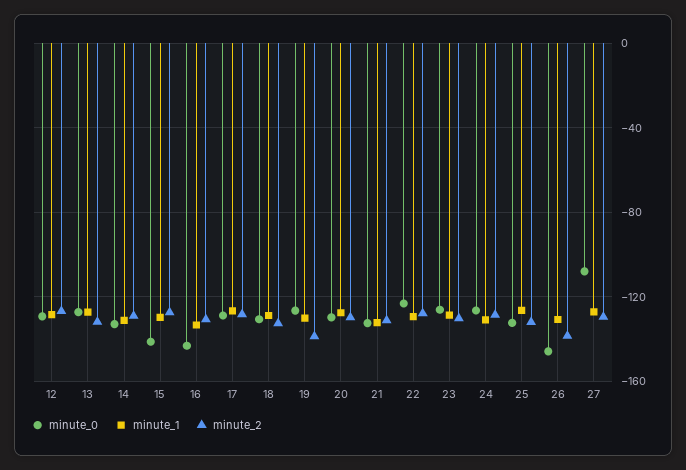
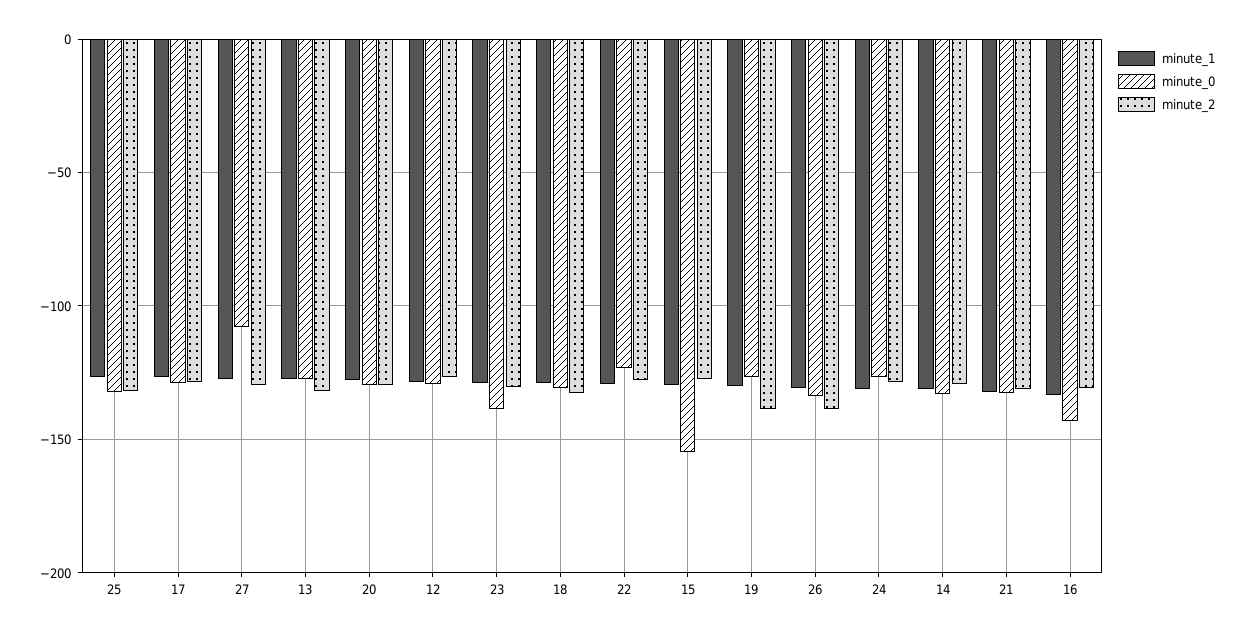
  {
    "minute_0": {
      "12": -130,
      "13": -125,
      "14": -135,
-     "15": -140,
+     "15": -155,
      "16": -145,
      "17": -130,
      "18": -130,
      "19": -125,
      "20": -130,
      "21": -135,
      "22": -125,
-     "23": -125,
+     "23": -140,
      "24": -125,
      "25": -130,
-     "26": -145,
+     "26": -135,
      "27": -110
    },
    "minute_1": {
      "12": -130,
      "13": -125,
      "14": -130,
      "15": -130,
      "16": -135,
      "17": -125,
      "18": -130,
      "19": -130,
      "20": -130,
      "21": -130,
      "22": -130,
      "23": -130,
      "24": -130,
      "25": -125,
      "26": -130,
      "27": -125
    },
    "minute_2": {
      "12": -125,
      "13": -130,
      "14": -130,
      "15": -125,
      "16": -130,
      "17": -130,
      "18": -135,
      "19": -140,
      "20": -130,
      "21": -130,
      "22": -130,
      "23": -130,
      "24": -130,
      "25": -130,
      "26": -140,
      "27": -130
    }
  }

